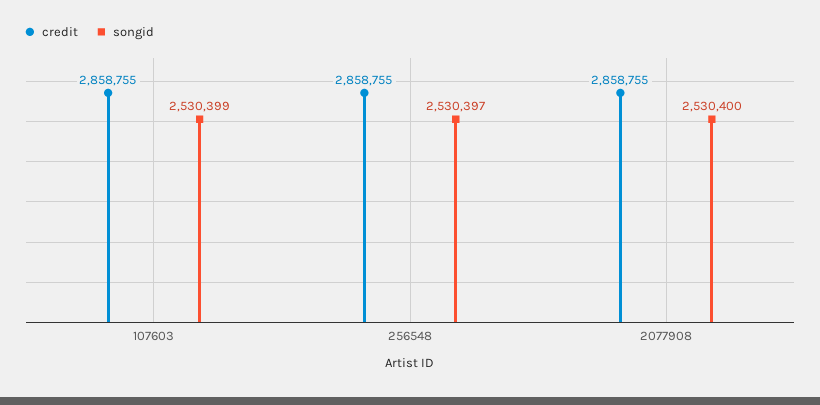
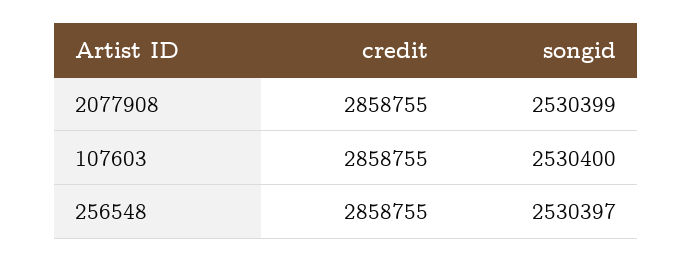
  {
    "credit": {
      "107603": 2858755,
      "256548": 2858755,
      "2077908": 2858755
    },
    "songid": {
-     "107603": 2530399,
+     "107603": 2530400,
      "256548": 2530397,
-     "2077908": 2530400
+     "2077908": 2530399
    }
  }

